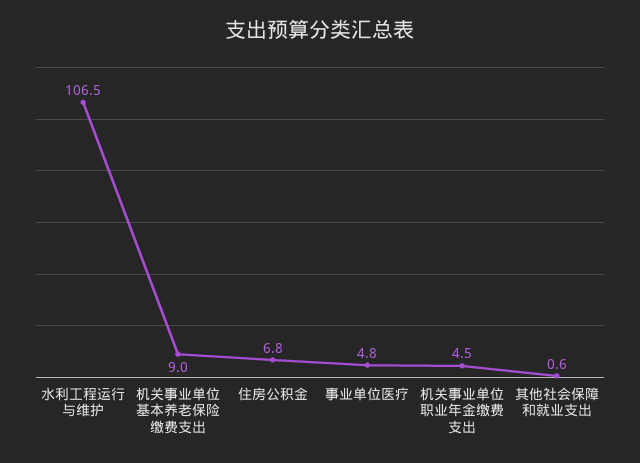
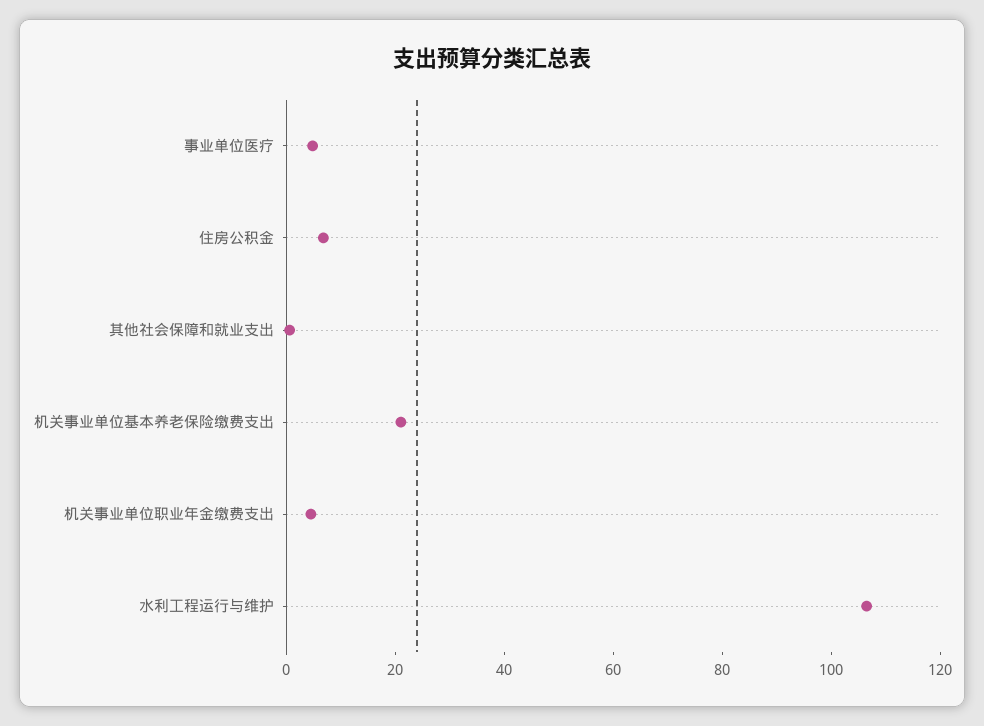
  {
    "水利工程运行与维护": 106.5,
-   "机关事业单位基本养老保险缴费支出": 9,
+   "机关事业单位基本养老保险缴费支出": 20,
    "住房公积金": 6.8,
    "事业单位医疗": 4.8,
    "机关事业单位职业年金缴费支出": 4.5,
    "其他社会保障和就业支出": 0.6
  }

